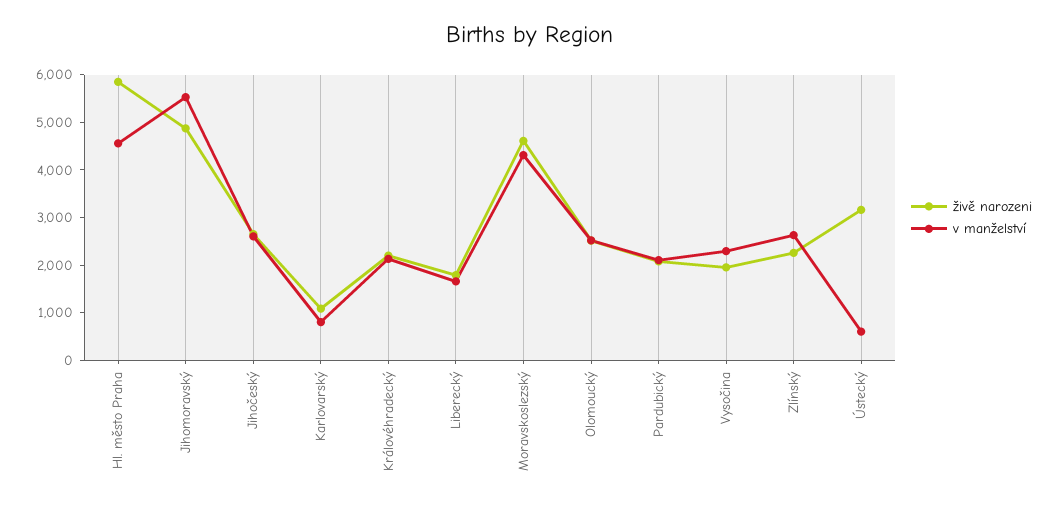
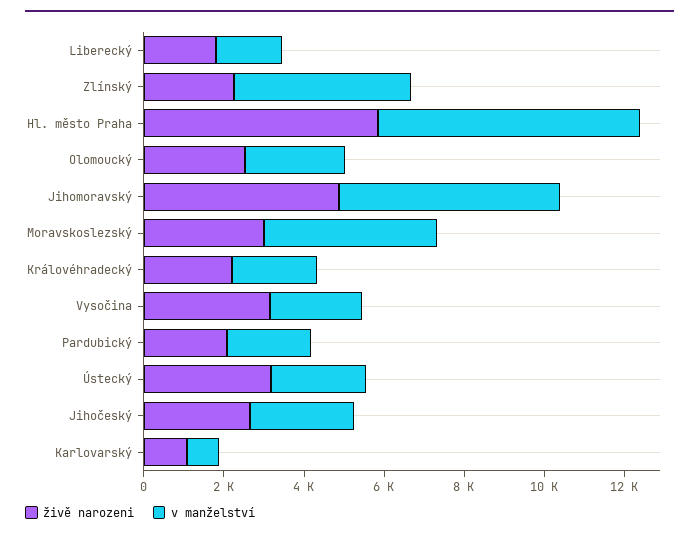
  {
    "živě narozeni": {
      "Hl. město Praha": 5800,
      "Jihomoravský": 4800,
      "Jihočeský": 2600,
      "Karlovarský": 1000,
      "Královéhradecký": 2200,
      "Liberecký": 1800,
-     "Moravskoslezský": 4600,
+     "Moravskoslezský": 3000,
      "Olomoucký": 2600,
      "Pardubický": 2000,
-     "Vysočina": 2000,
+     "Vysočina": 3000,
      "Zlínský": 2200,
      "Ústecký": 3200
    },
    "v manželství": {
-     "Hl. město Praha": 4600,
+     "Hl. město Praha": 6500,
      "Jihomoravský": 5600,
      "Jihočeský": 2600,
      "Karlovarský": 800,
      "Královéhradecký": 2200,
      "Liberecký": 1600,
      "Moravskoslezský": 4400,
      "Olomoucký": 2600,
      "Pardubický": 2200,
      "Vysočina": 2200,
-     "Zlínský": 2600,
+     "Zlínský": 4500,
-     "Ústecký": 600
+     "Ústecký": 2500
    }
  }

